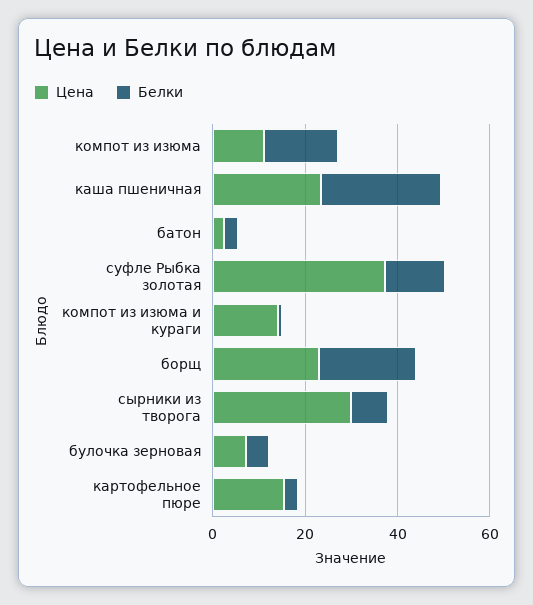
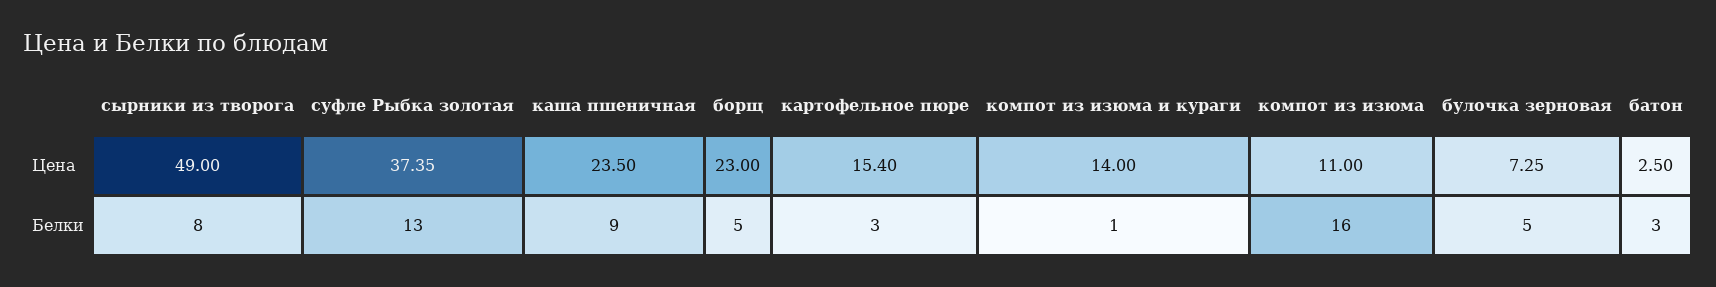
  {
    "Цена": {
      "компот из изюма": 11,
      "каша пшеничная": 23.5,
      "батон": 2.5,
      "суфле Рыбка золотая": 37.35,
      "компот из изюма и кураги": 14,
      "борщ": 23,
-     "сырники из творога": 30,
+     "сырники из творога": 49,
      "булочка зерновая": 7.25,
      "картофельное пюре": 15.4
    },
    "Белки": {
      "компот из изюма": 16,
-     "каша пшеничная": 25,
+     "каша пшеничная": 9,
      "батон": 3,
      "суфле Рыбка золотая": 13,
      "компот из изюма и кураги": 1,
-     "борщ": 20,
+     "борщ": 5,
      "сырники из творога": 8,
      "булочка зерновая": 5,
      "картофельное пюре": 3
    }
  }

